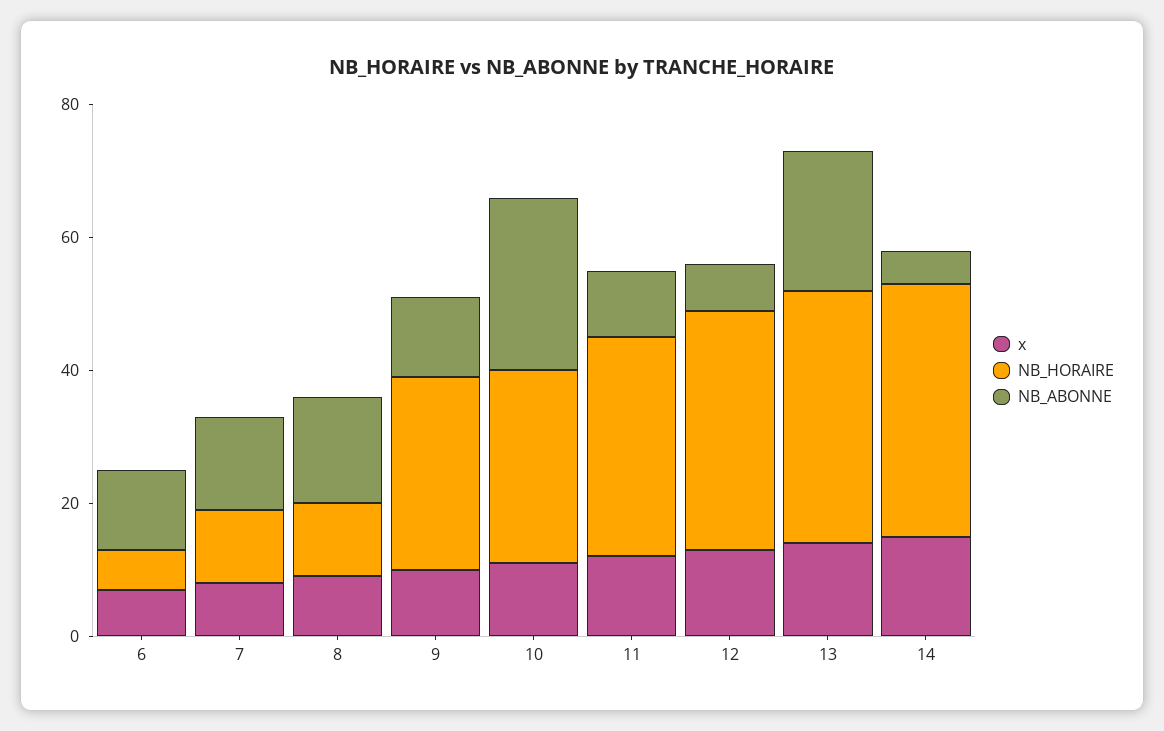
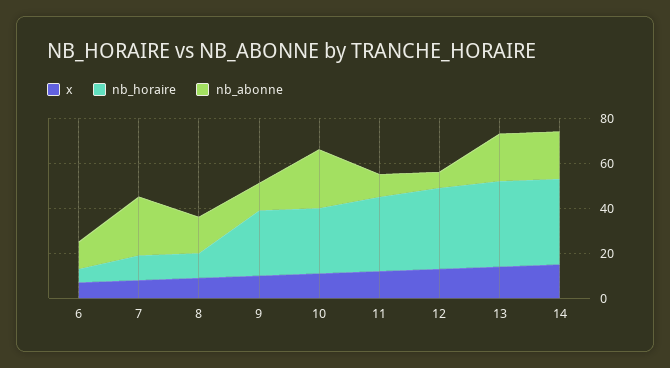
  {
    "x": {
      "6": 5,
      "7": 10,
      "8": 10,
      "9": 10,
      "10": 10,
      "11": 10,
      "12": 15,
      "13": 15,
      "14": 15
    },
    "NB_HORAIRE": {
      "6": 5,
      "7": 10,
      "8": 10,
      "9": 30,
      "10": 30,
      "11": 35,
      "12": 35,
      "13": 40,
      "14": 40
    },
    "NB_ABONNE": {
      "6": 10,
-     "7": 15,
+     "7": 25,
      "8": 15,
      "9": 10,
      "10": 25,
      "11": 10,
      "12": 5,
      "13": 20,
-     "14": 5
+     "14": 20
    }
  }

